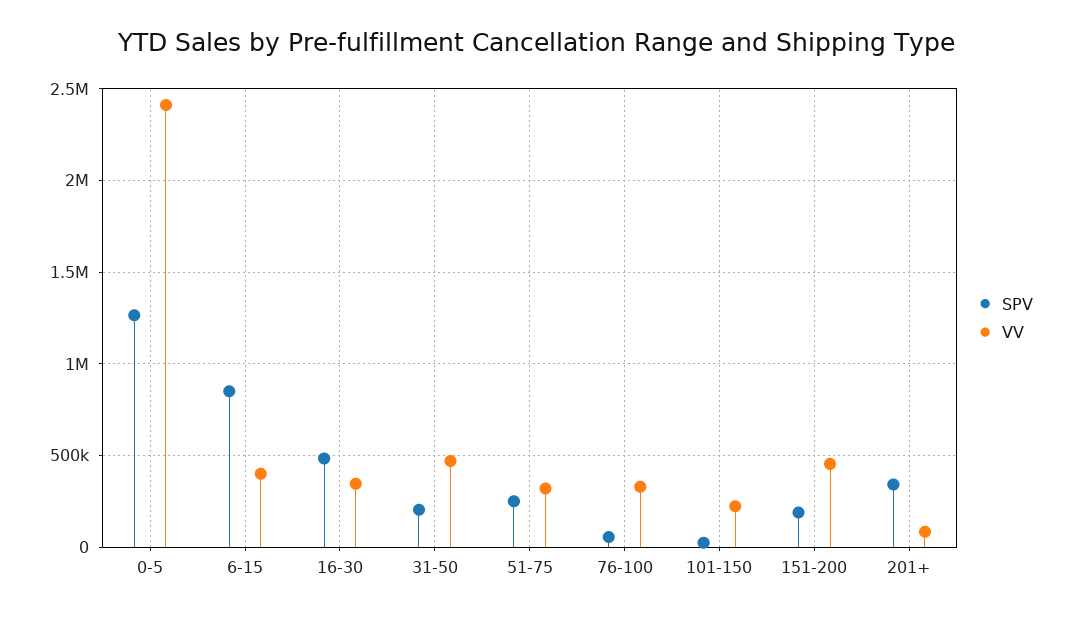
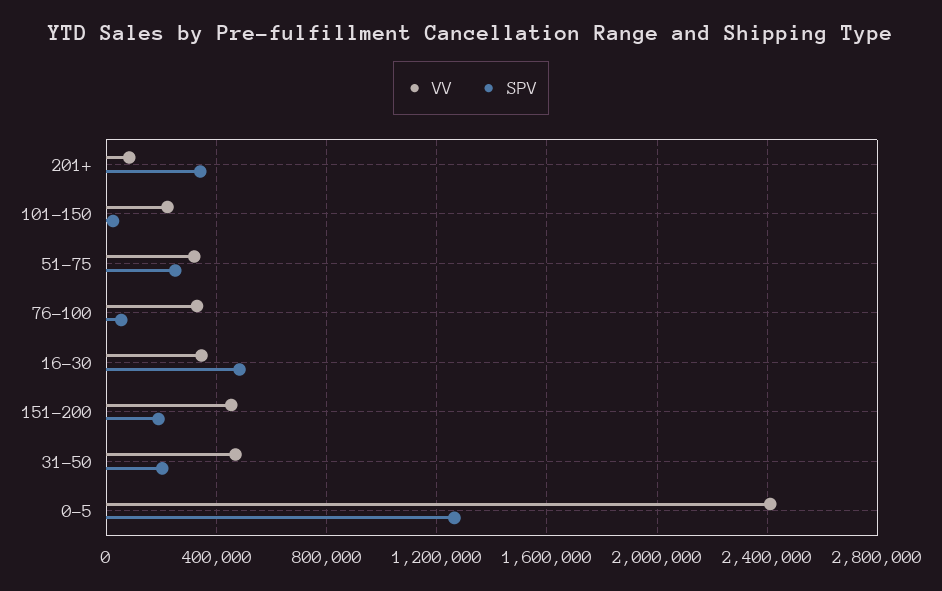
  {
    "SPV": {
      "0-5": 1250000,
-     "6-15": 850000,
      "16-30": 500000,
      "31-50": 200000,
      "51-75": 250000,
      "76-100": 50000,
      "101-150": 0,
      "151-200": 200000,
      "201+": 350000
    },
    "VV": {
      "0-5": 2400000,
-     "6-15": 400000,
      "16-30": 350000,
      "31-50": 450000,
      "51-75": 300000,
      "76-100": 350000,
      "101-150": 200000,
      "151-200": 450000,
      "201+": 100000
    }
  }

